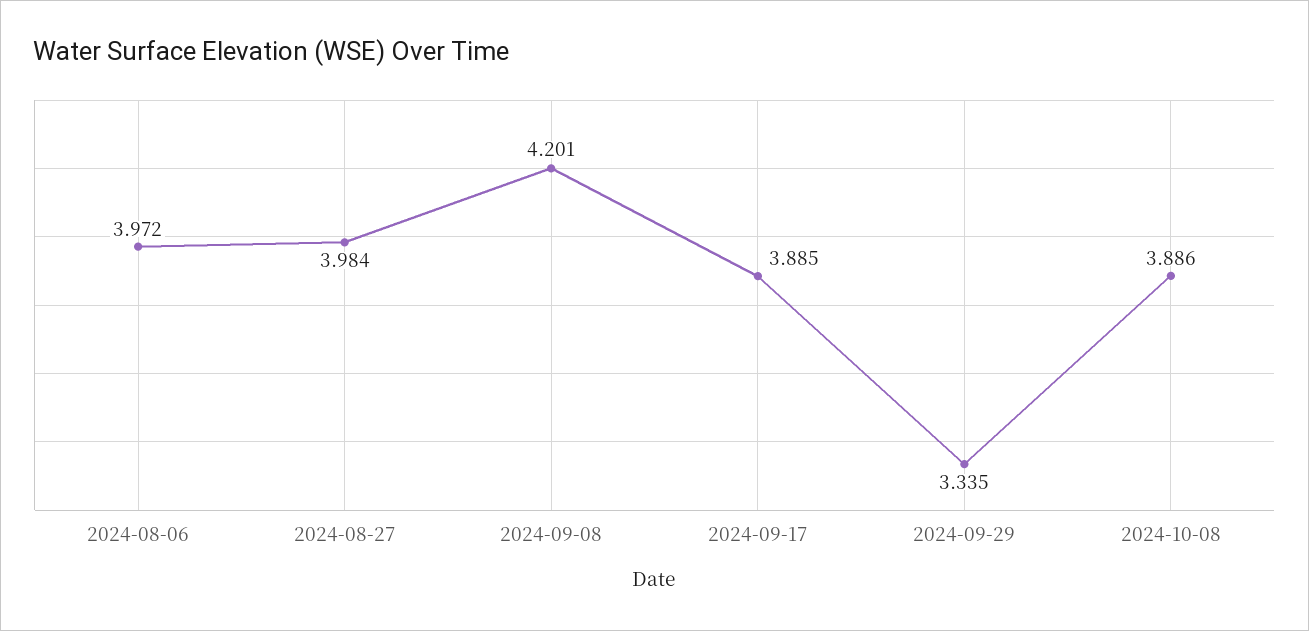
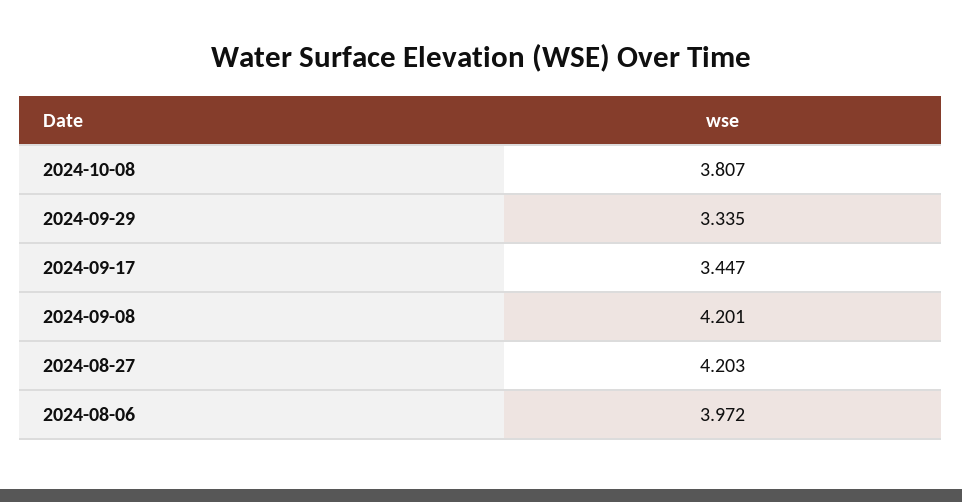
  {
    "2024-08-06": 3.972,
-   "2024-08-27": 3.984,
+   "2024-08-27": 4.203,
    "2024-09-08": 4.201,
-   "2024-09-17": 3.885,
+   "2024-09-17": 3.447,
    "2024-09-29": 3.335,
-   "2024-10-08": 3.886
+   "2024-10-08": 3.807
  }

